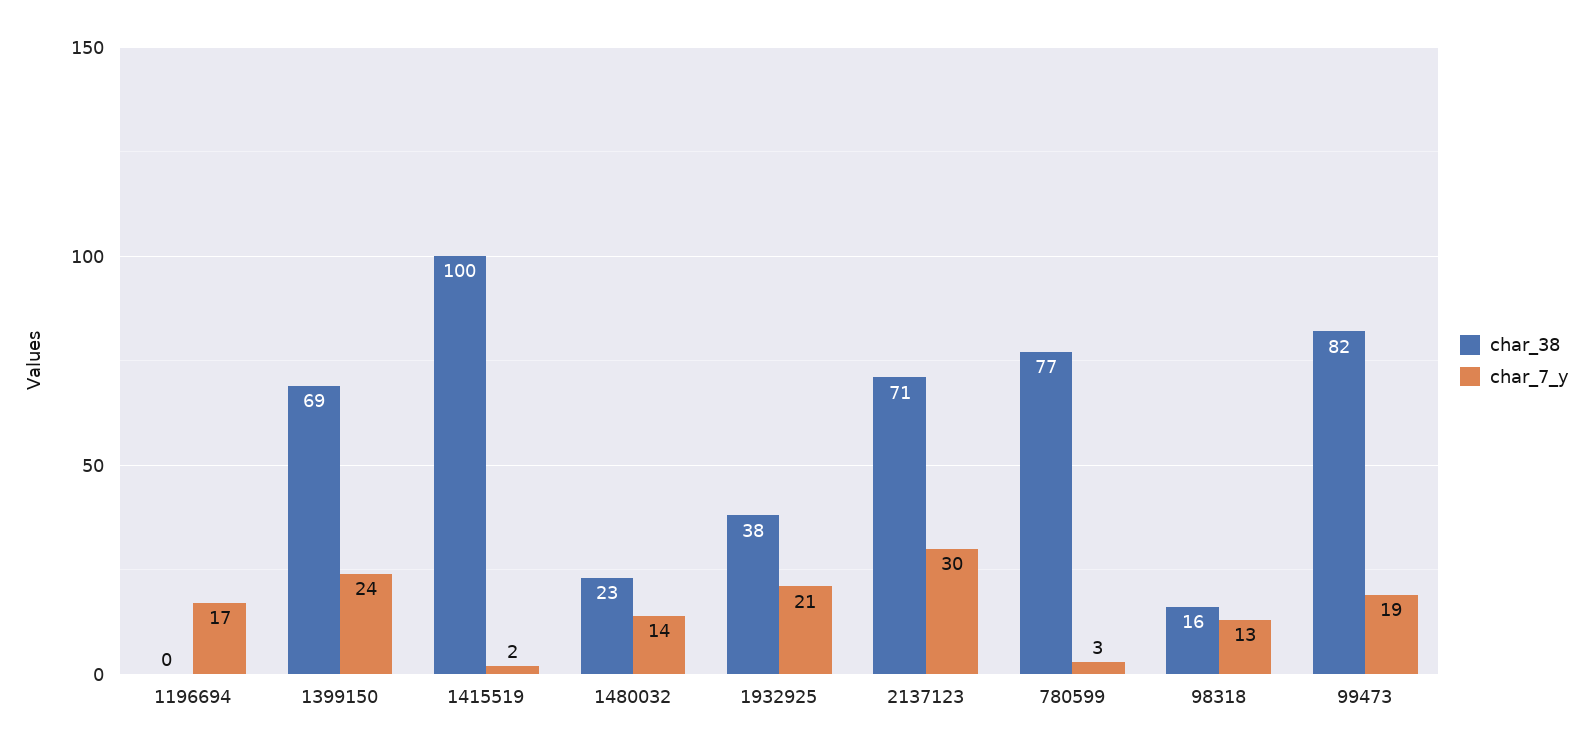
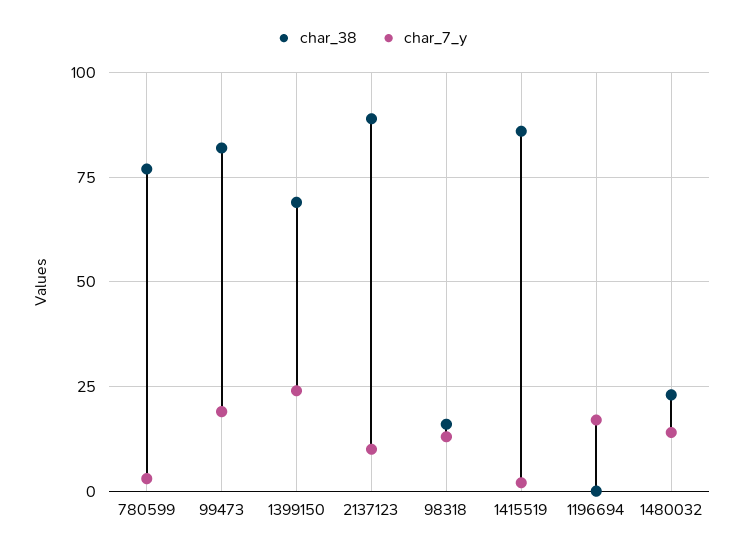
  {
    "char_38": {
      "1196694": 0,
      "1399150": 69,
-     "1415519": 100,
+     "1415519": 85,
      "1480032": 23,
-     "1932925": 38,
-     "2137123": 71,
+     "2137123": 90,
      "780599": 77,
      "98318": 16,
      "99473": 82
    },
    "char_7_y": {
      "1196694": 17,
      "1399150": 24,
      "1415519": 2,
      "1480032": 14,
-     "1932925": 21,
-     "2137123": 30,
+     "2137123": 10,
      "780599": 3,
      "98318": 13,
      "99473": 19
    }
  }

